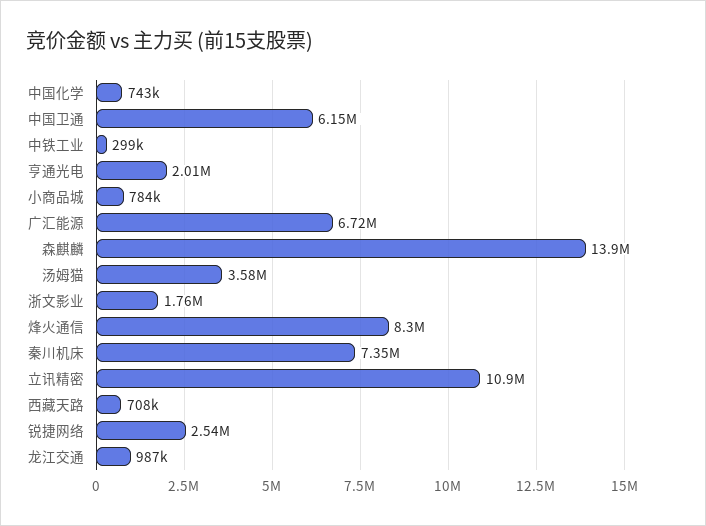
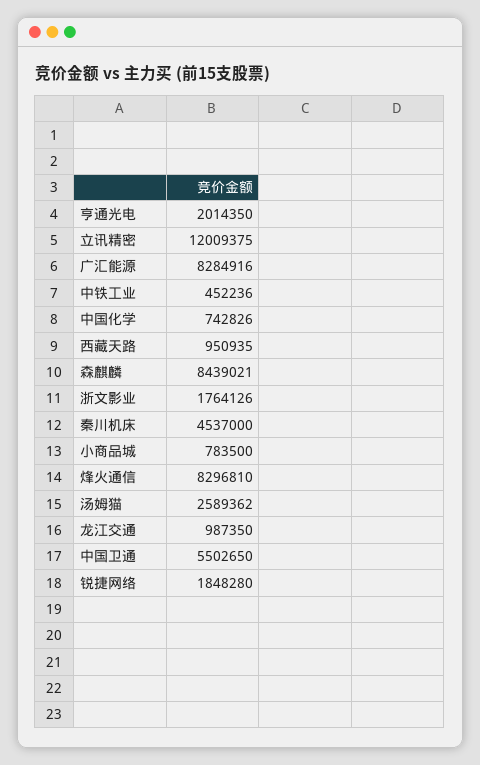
  {
    "中国化学": 742826,
-   "中国卫通": 6150000,
+   "中国卫通": 5502650,
-   "中铁工业": 299000,
+   "中铁工业": 452236,
    "亨通光电": 2014350,
    "小商品城": 783500,
-   "广汇能源": 6720000,
+   "广汇能源": 8284916,
-   "森麒麟": 13900000,
+   "森麒麟": 8439021,
-   "汤姆猫": 3580000,
+   "汤姆猫": 2589362,
    "浙文影业": 1764126,
    "烽火通信": 8296810,
-   "秦川机床": 7350000,
+   "秦川机床": 4537000,
-   "立讯精密": 10900000,
+   "立讯精密": 12009375,
-   "西藏天路": 708000,
+   "西藏天路": 950935,
-   "锐捷网络": 2540000,
+   "锐捷网络": 1848280,
    "龙江交通": 987350
  }

